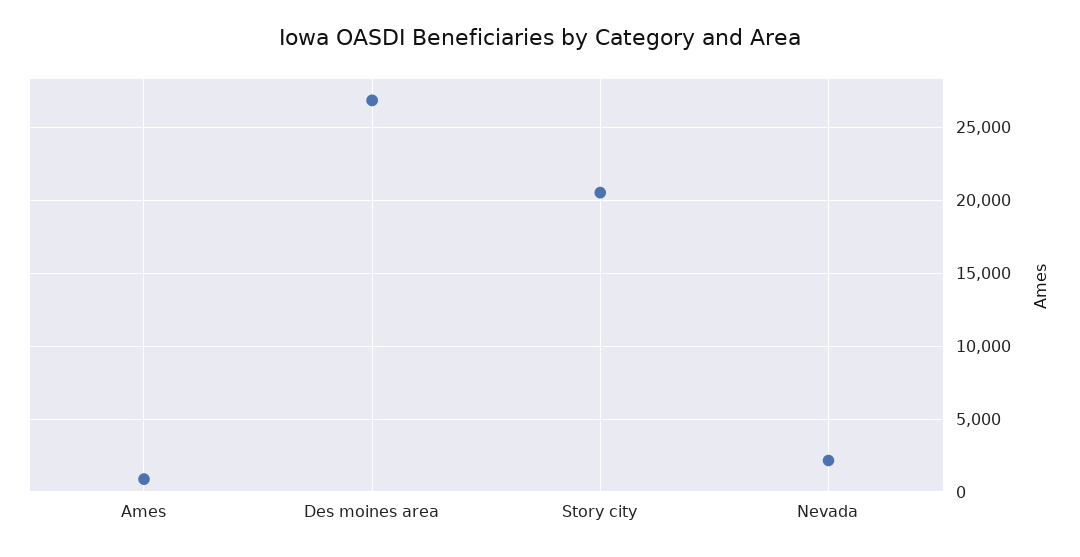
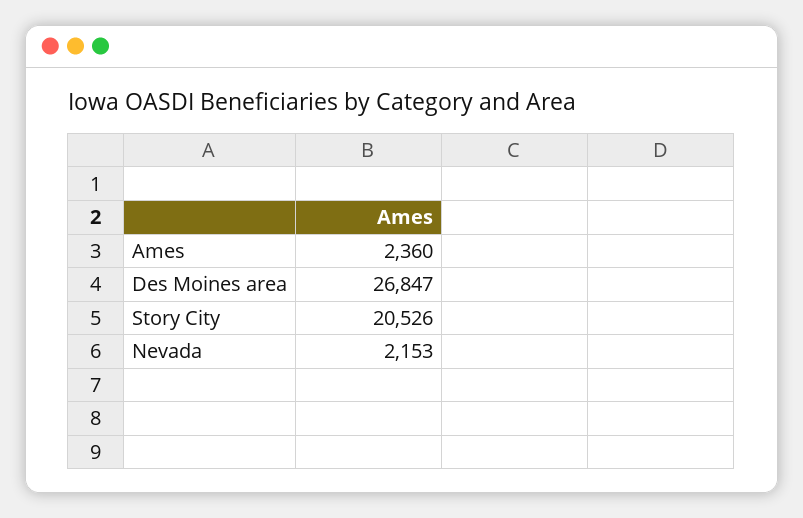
  {
-   "Ames": 1000,
+   "Ames": 2360,
    "Des moines area": 26847,
    "Story city": 20526,
    "Nevada": 2153
  }

